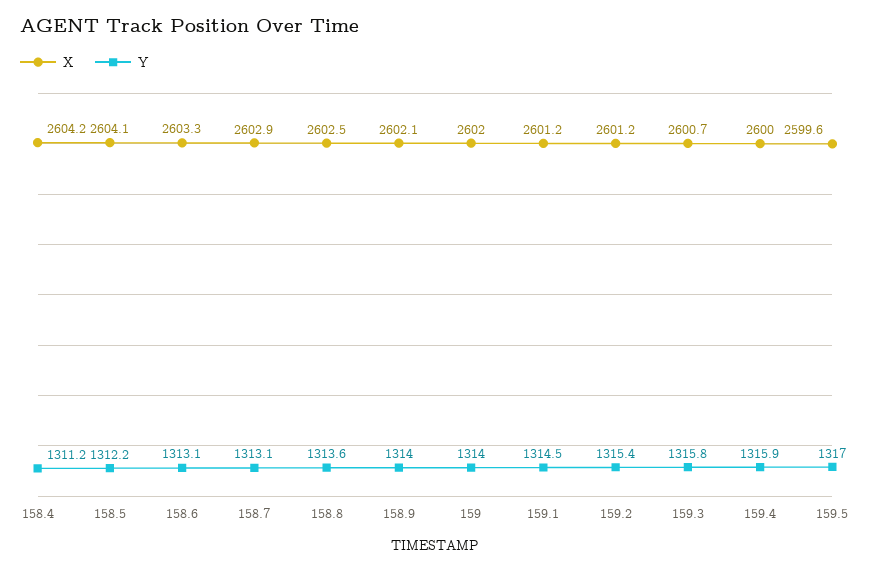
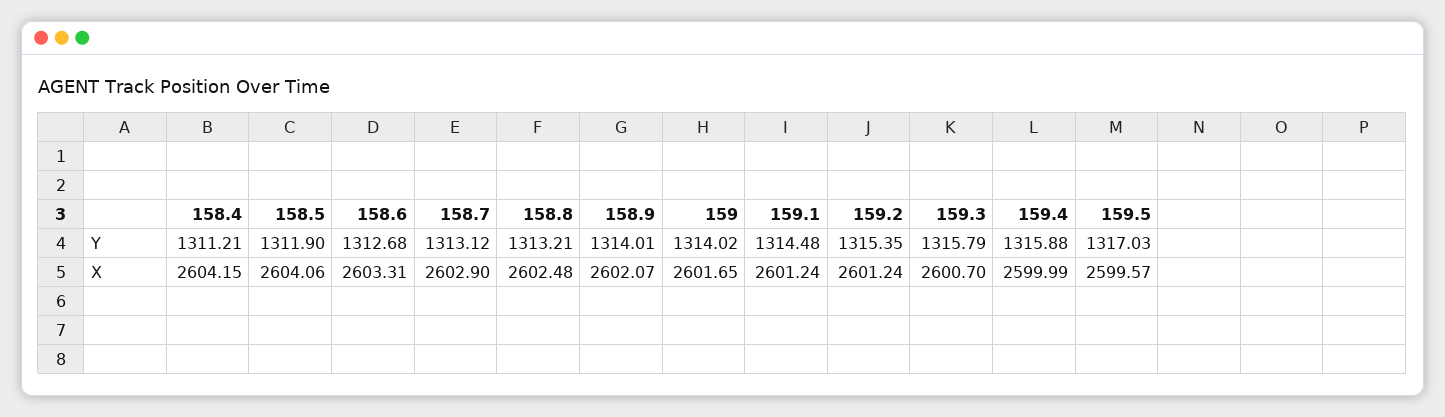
  {
    "X": {
      "158.4": 2604.15,
      "158.5": 2604.06,
      "158.6": 2603.31,
      "158.7": 2602.9,
      "158.8": 2602.48,
      "158.9": 2602.07,
-     "159": 2602,
+     "159": 2601.65,
      "159.1": 2601.24,
      "159.2": 2601.24,
      "159.3": 2600.7,
      "159.4": 2599.99,
      "159.5": 2599.57
    },
    "Y": {
      "158.4": 1311.21,
-     "158.5": 1312.2,
+     "158.5": 1311.9,
-     "158.6": 1313.1,
+     "158.6": 1312.68,
      "158.7": 1313.12,
-     "158.8": 1313.6,
+     "158.8": 1313.21,
      "158.9": 1314.01,
      "159": 1314.02,
      "159.1": 1314.48,
      "159.2": 1315.35,
      "159.3": 1315.79,
      "159.4": 1315.88,
      "159.5": 1317.03
    }
  }

